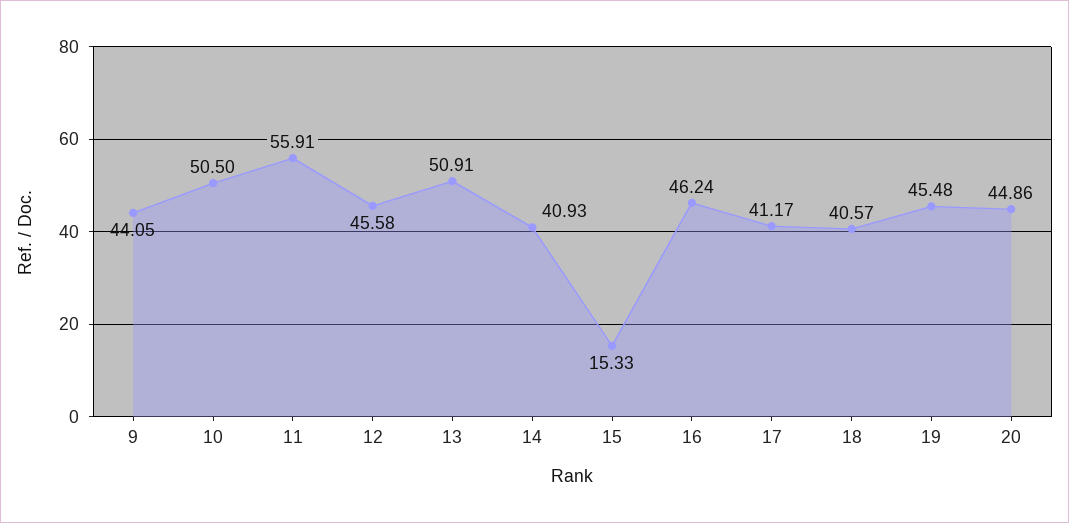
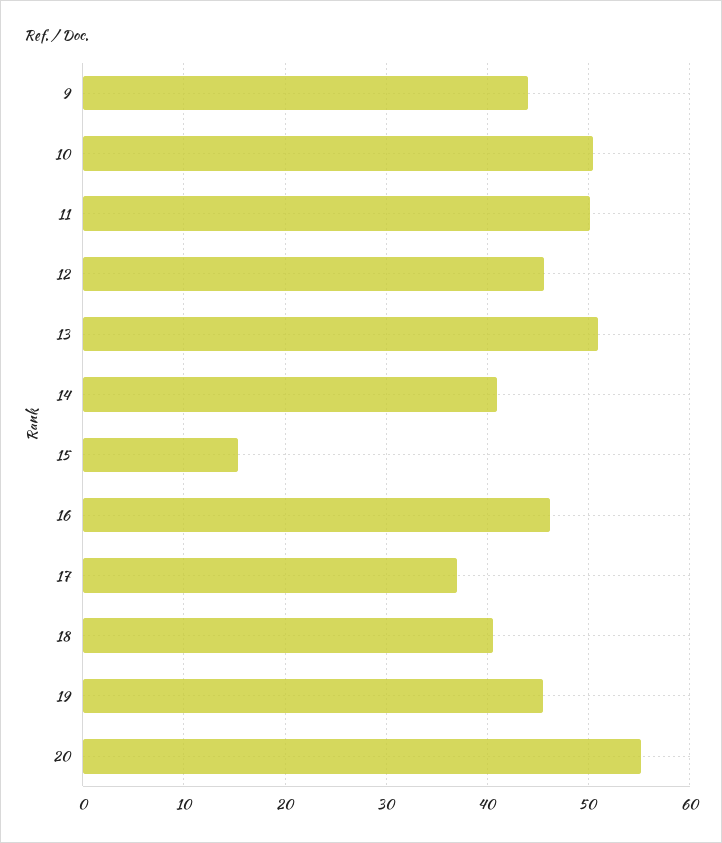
  {
    "9": 44.05,
    "10": 50.5,
-   "11": 55.91,
+   "11": 50,
    "12": 45.58,
    "13": 50.91,
    "14": 40.93,
    "15": 15.33,
    "16": 46.24,
-   "17": 41.17,
+   "17": 37,
    "18": 40.57,
    "19": 45.48,
-   "20": 44.86
+   "20": 55
  }

